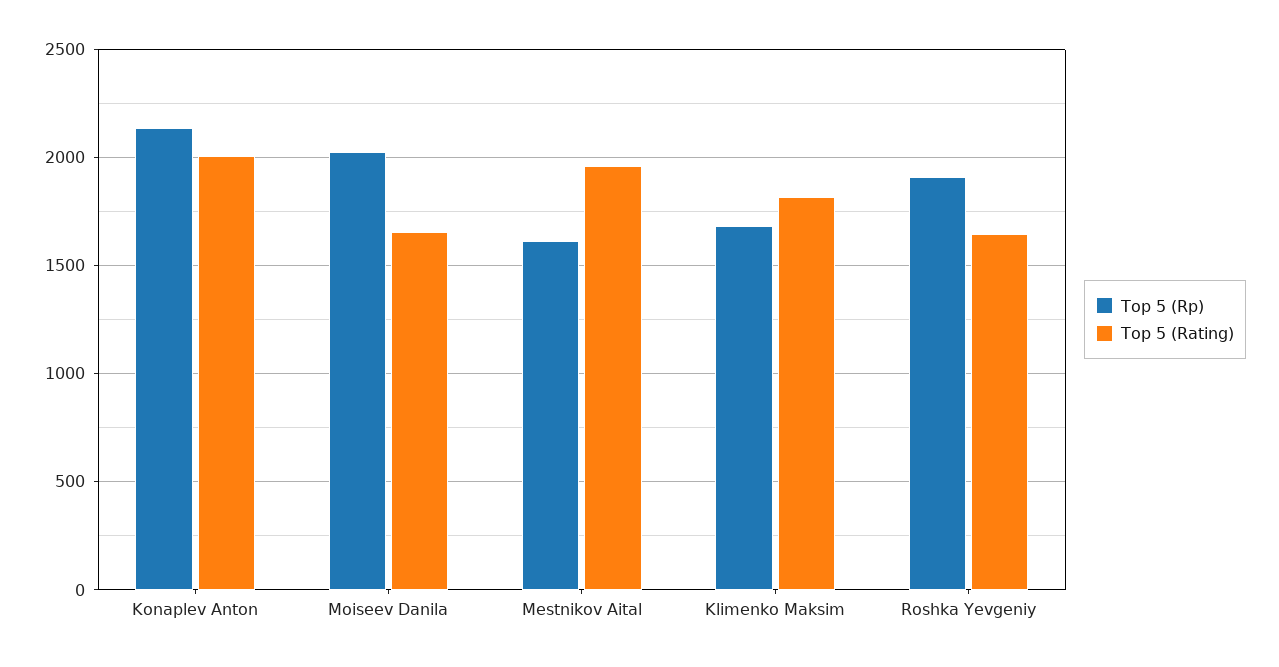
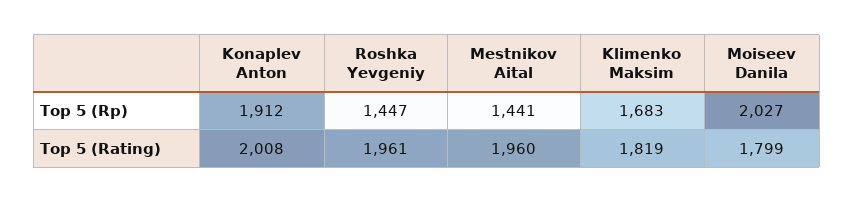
  {
    "Top 5 (Rp)": {
-     "Konaplev Anton": 2150,
+     "Konaplev Anton": 1912,
      "Moiseev Danila": 2027,
-     "Mestnikov Aital": 1600,
+     "Mestnikov Aital": 1441,
      "Klimenko Maksim": 1683,
-     "Roshka Yevgeniy": 1900
+     "Roshka Yevgeniy": 1447
    },
    "Top 5 (Rating)": {
      "Konaplev Anton": 2008,
-     "Moiseev Danila": 1650,
+     "Moiseev Danila": 1799,
      "Mestnikov Aital": 1960,
      "Klimenko Maksim": 1819,
-     "Roshka Yevgeniy": 1650
+     "Roshka Yevgeniy": 1961
    }
  }

